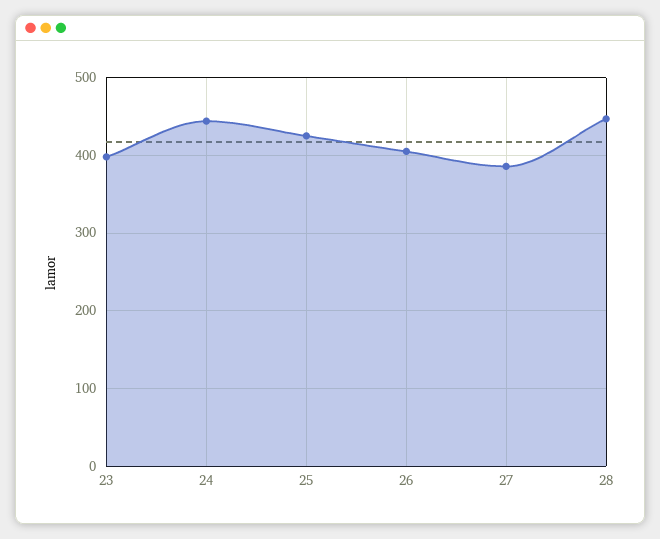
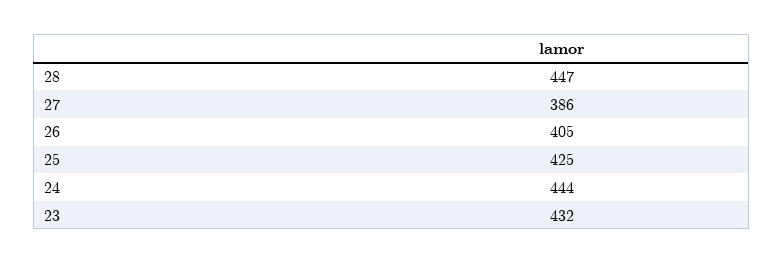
  {
-   "23": 400,
+   "23": 432,
    "24": 444,
    "25": 425,
    "26": 405,
    "27": 386,
    "28": 447
  }

